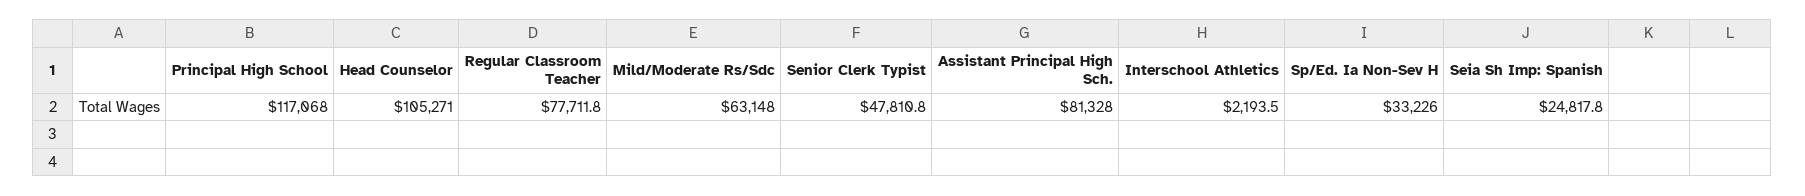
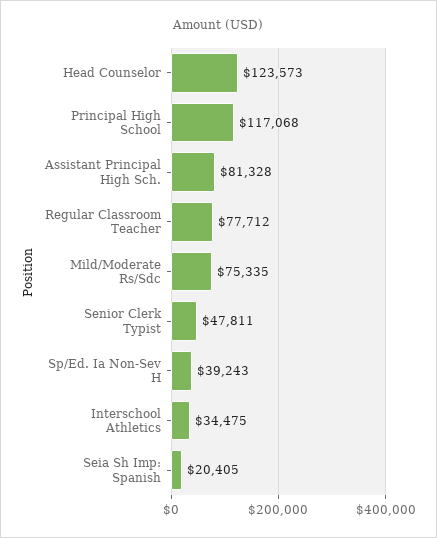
  {
    "Principal High School": 117068,
-   "Head Counselor": 105271,
+   "Head Counselor": 123573,
    "Regular Classroom Teacher": 77711.8,
-   "Mild/Moderate Rs/Sdc": 63148,
+   "Mild/Moderate Rs/Sdc": 75335,
    "Senior Clerk Typist": 47810.8,
    "Assistant Principal High Sch.": 81328,
-   "Interschool Athletics": 2193.5,
+   "Interschool Athletics": 34475,
-   "Sp/Ed. Ia Non-Sev H": 33226,
+   "Sp/Ed. Ia Non-Sev H": 39243,
-   "Seia Sh Imp: Spanish": 24817.8
+   "Seia Sh Imp: Spanish": 20405
  }

